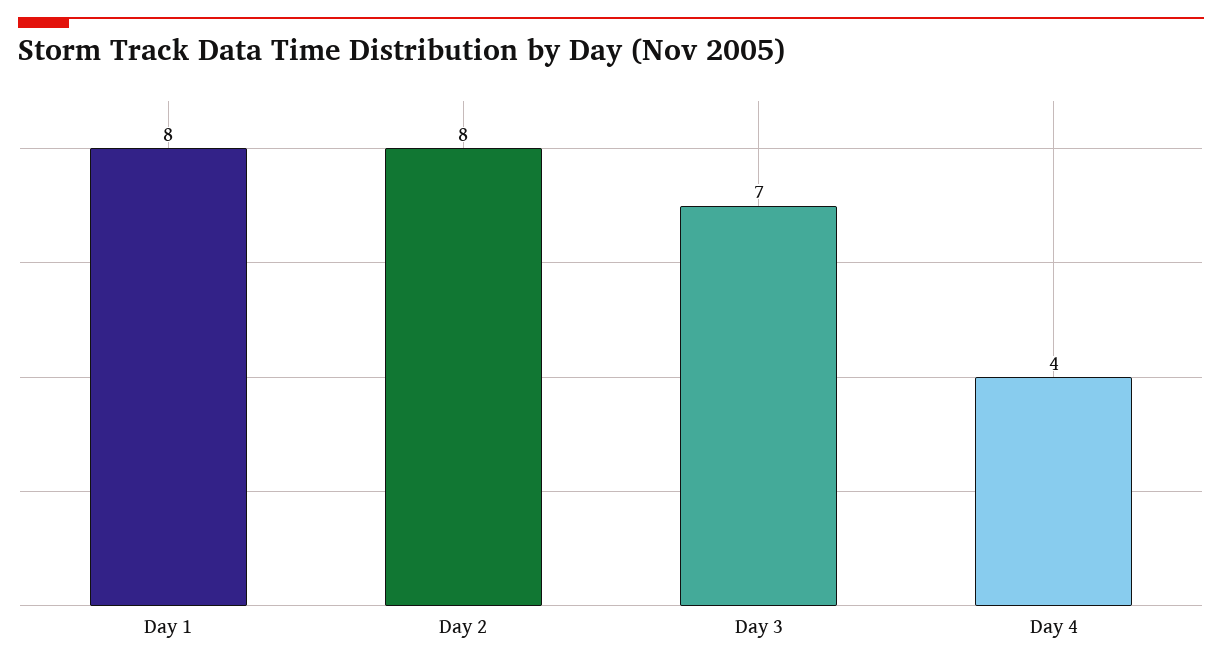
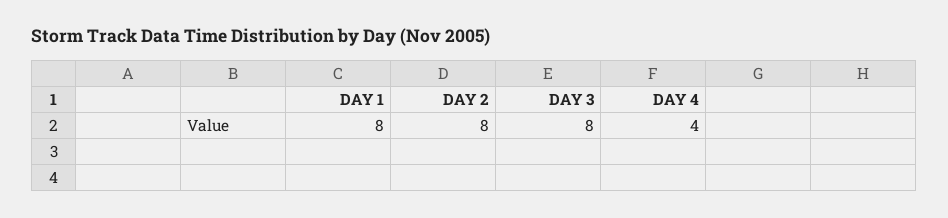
  {
    "Day 1": 8,
    "Day 2": 8,
-   "Day 3": 7,
+   "Day 3": 8,
    "Day 4": 4
  }

